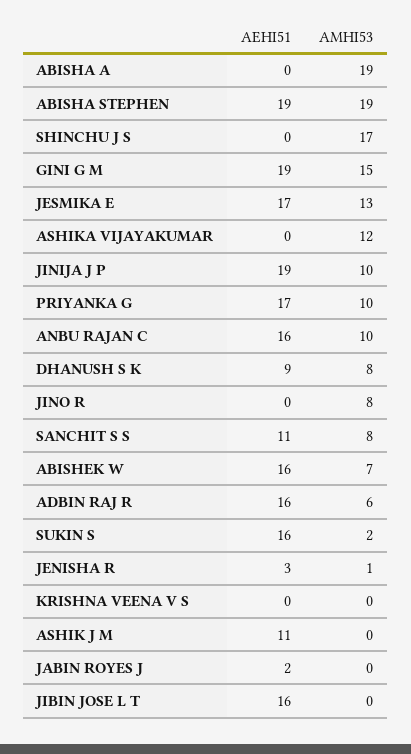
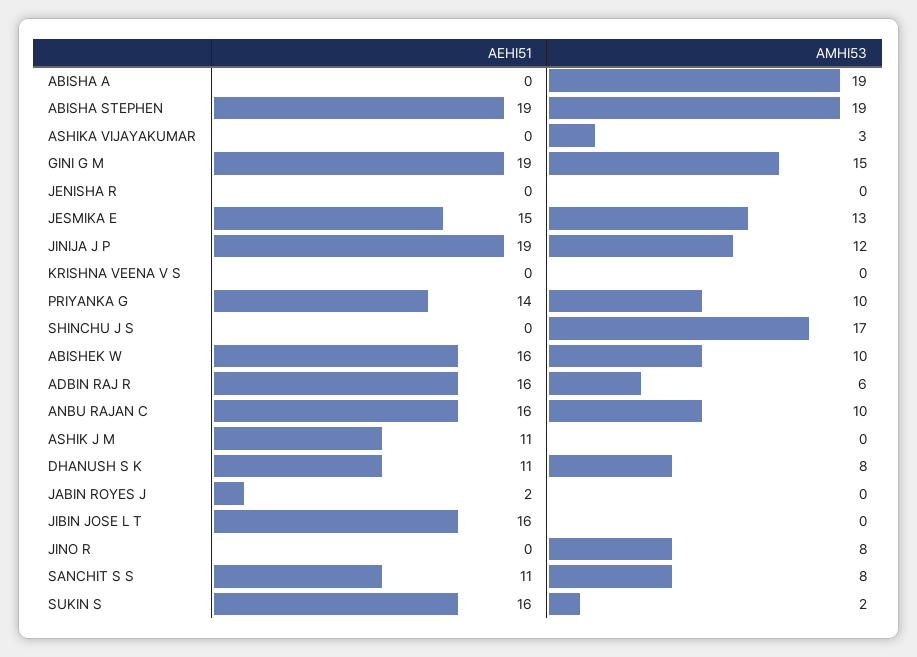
  {
    "AEHI51": {
      "ABISHA A": 0,
      "ABISHA STEPHEN": 19,
      "SHINCHU J S": 0,
      "GINI G M": 19,
-     "JESMIKA E": 17,
+     "JESMIKA E": 15,
      "ASHIKA VIJAYAKUMAR": 0,
      "JINIJA J P": 19,
-     "PRIYANKA G": 17,
+     "PRIYANKA G": 14,
      "ANBU RAJAN C": 16,
-     "DHANUSH S K": 9,
+     "DHANUSH S K": 11,
      "JINO R": 0,
      "SANCHIT S S": 11,
      "ABISHEK W": 16,
      "ADBIN RAJ R": 16,
      "SUKIN S": 16,
-     "JENISHA R": 3,
+     "JENISHA R": 0,
      "KRISHNA VEENA V S": 0,
      "ASHIK J M": 11,
      "JABIN ROYES J": 2,
      "JIBIN JOSE L T": 16
    },
    "AMHI53": {
      "ABISHA A": 19,
      "ABISHA STEPHEN": 19,
      "SHINCHU J S": 17,
      "GINI G M": 15,
      "JESMIKA E": 13,
-     "ASHIKA VIJAYAKUMAR": 12,
+     "ASHIKA VIJAYAKUMAR": 3,
-     "JINIJA J P": 10,
+     "JINIJA J P": 12,
      "PRIYANKA G": 10,
      "ANBU RAJAN C": 10,
      "DHANUSH S K": 8,
      "JINO R": 8,
      "SANCHIT S S": 8,
-     "ABISHEK W": 7,
+     "ABISHEK W": 10,
      "ADBIN RAJ R": 6,
      "SUKIN S": 2,
-     "JENISHA R": 1,
+     "JENISHA R": 0,
      "KRISHNA VEENA V S": 0,
      "ASHIK J M": 0,
      "JABIN ROYES J": 0,
      "JIBIN JOSE L T": 0
    }
  }

